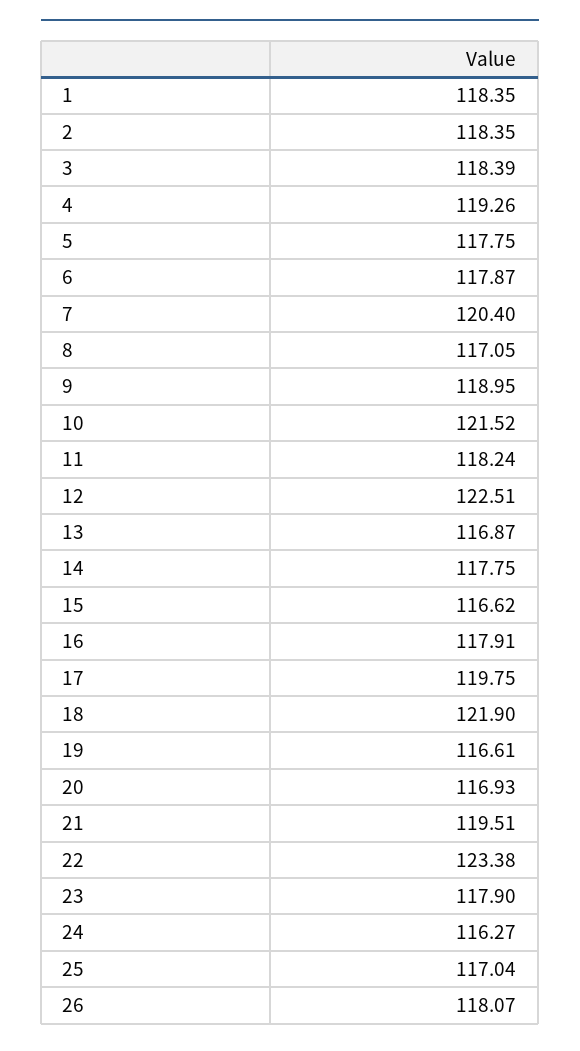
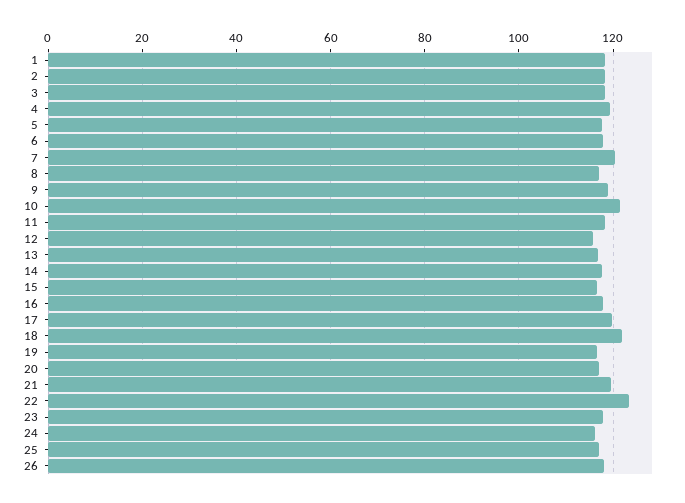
  {
    "1": 118.35,
    "2": 118.35,
    "3": 118.39,
    "4": 119.26,
    "5": 117.75,
    "6": 117.87,
    "7": 120.4,
    "8": 117.05,
    "9": 118.95,
    "10": 121.52,
    "11": 118.24,
-   "12": 122.51,
+   "12": 116,
    "13": 116.87,
    "14": 117.75,
    "15": 116.62,
    "16": 117.91,
    "17": 119.75,
    "18": 121.9,
    "19": 116.61,
    "20": 116.93,
    "21": 119.51,
    "22": 123.38,
    "23": 117.9,
    "24": 116.27,
    "25": 117.04,
    "26": 118.07
  }

